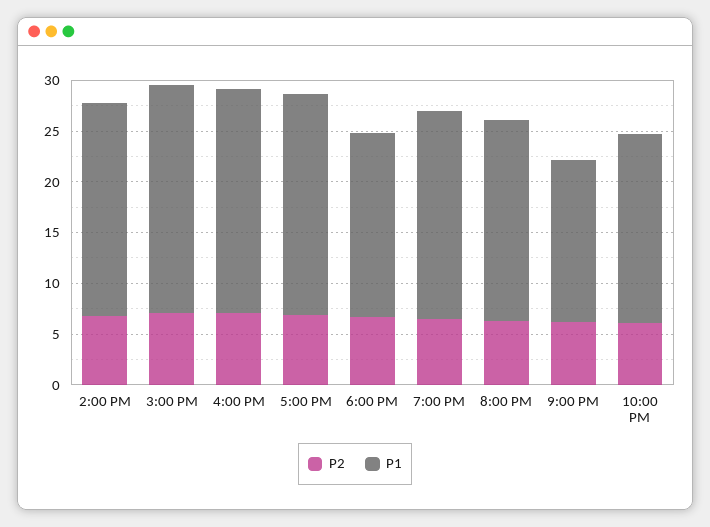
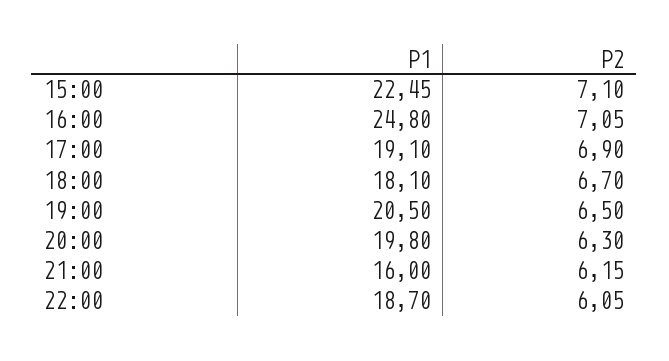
  {
    "P2": {
-     "2:00 PM": 7,
      "3:00 PM": 7.1,
      "4:00 PM": 7.05,
      "5:00 PM": 6.9,
      "6:00 PM": 6.7,
      "7:00 PM": 6.5,
      "8:00 PM": 6.3,
      "9:00 PM": 6.15,
      "10:00 PM": 6.05
    },
    "P1": {
-     "2:00 PM": 21,
      "3:00 PM": 22.45,
-     "4:00 PM": 22,
+     "4:00 PM": 24.8,
-     "5:00 PM": 22,
+     "5:00 PM": 19.1,
      "6:00 PM": 18.1,
      "7:00 PM": 20.5,
      "8:00 PM": 19.8,
      "9:00 PM": 16,
      "10:00 PM": 18.7
    }
  }

